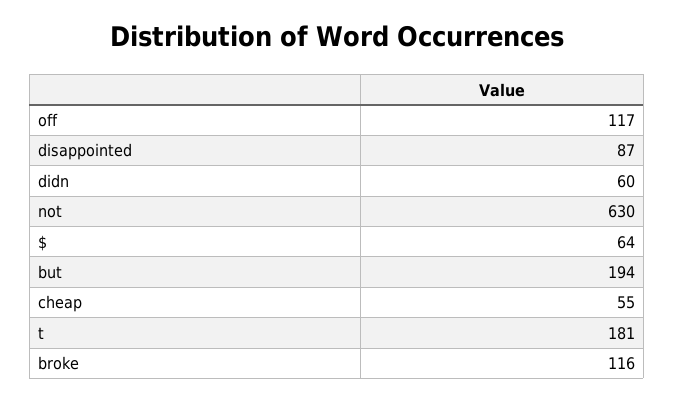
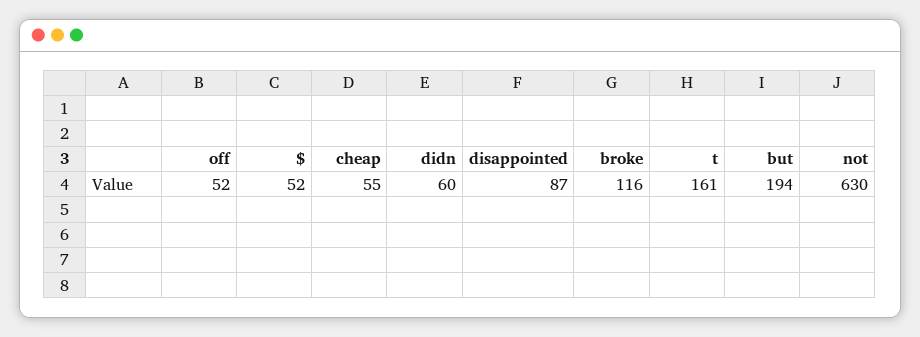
  {
-   "off": 117,
+   "off": 52,
    "disappointed": 87,
    "didn": 60,
    "not": 630,
-   "$": 64,
+   "$": 52,
    "but": 194,
    "cheap": 55,
-   "t": 181,
+   "t": 161,
    "broke": 116
  }

